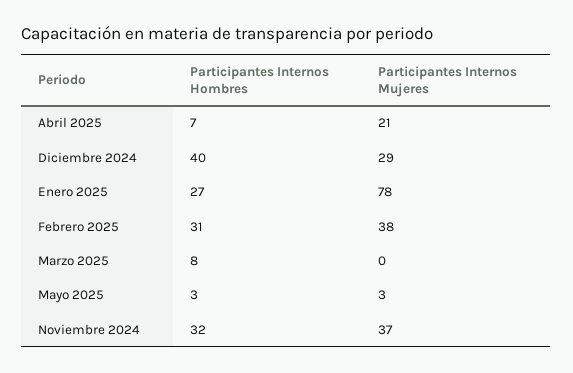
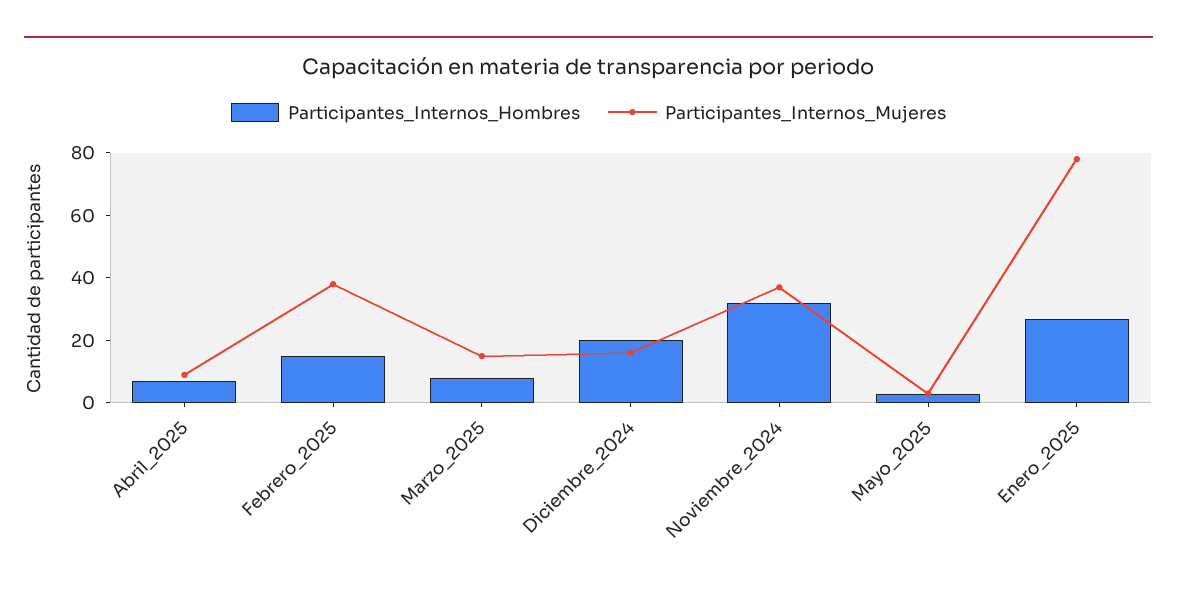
  {
    "Participantes Internos Hombres": {
      "Abril 2025": 7,
-     "Diciembre 2024": 40,
+     "Diciembre 2024": 20,
      "Enero 2025": 27,
-     "Febrero 2025": 31,
+     "Febrero 2025": 15,
      "Marzo 2025": 8,
      "Mayo 2025": 3,
      "Noviembre 2024": 32
    },
    "Participantes Internos Mujeres": {
-     "Abril 2025": 21,
+     "Abril 2025": 10,
-     "Diciembre 2024": 29,
+     "Diciembre 2024": 15,
      "Enero 2025": 78,
      "Febrero 2025": 38,
-     "Marzo 2025": 0,
+     "Marzo 2025": 15,
      "Mayo 2025": 3,
      "Noviembre 2024": 37
    }
  }

